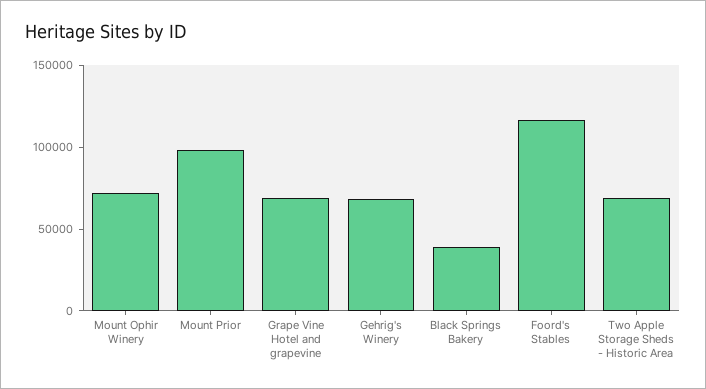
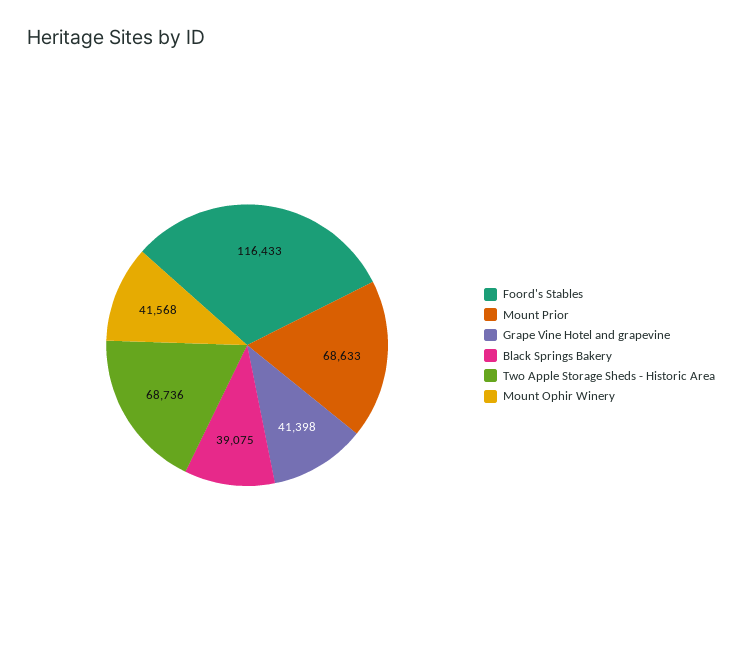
  {
-   "Mount Ophir Winery": 70000,
+   "Mount Ophir Winery": 41568,
-   "Mount Prior": 100000,
+   "Mount Prior": 68633,
-   "Grape Vine Hotel and grapevine": 70000,
+   "Grape Vine Hotel and grapevine": 41398,
-   "Gehrig's Winery": 70000,
    "Black Springs Bakery": 39075,
    "Foord's Stables": 116433,
    "Two Apple Storage Sheds - Historic Area": 68736
  }

